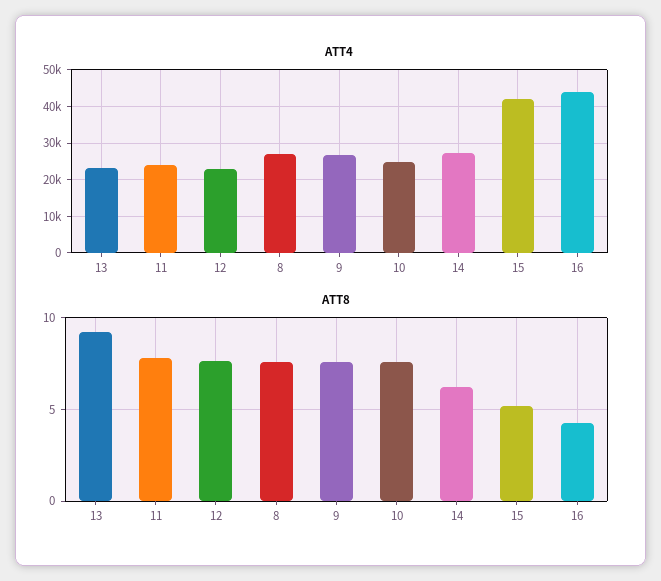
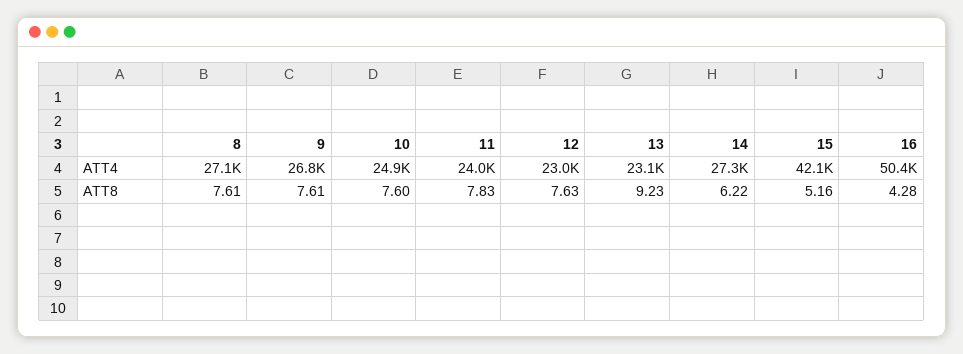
  {
    "ATT4": {
      "13": 23100,
      "11": 24000,
      "12": 23000,
      "8": 27100,
      "9": 26800,
      "10": 24900,
      "14": 27300,
      "15": 42100,
-     "16": 44000
+     "16": 50400
    },
    "ATT8": {
      "13": 9.23,
      "11": 7.83,
      "12": 7.63,
      "8": 7.61,
      "9": 7.61,
      "10": 7.6,
      "14": 6.22,
      "15": 5.16,
      "16": 4.28
    }
  }

